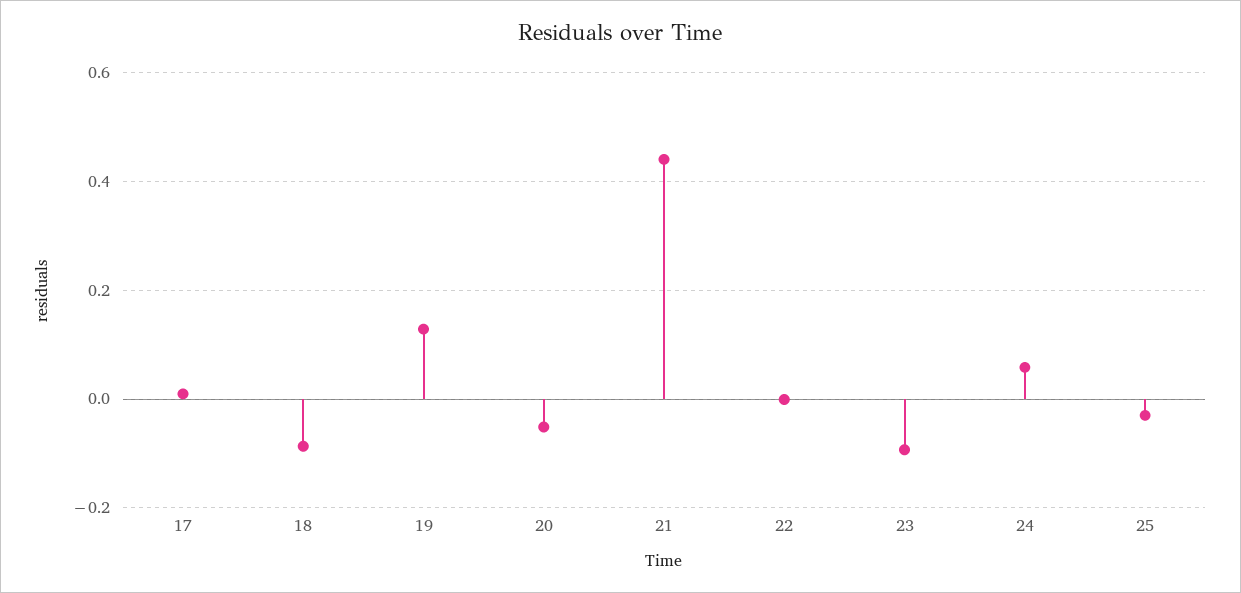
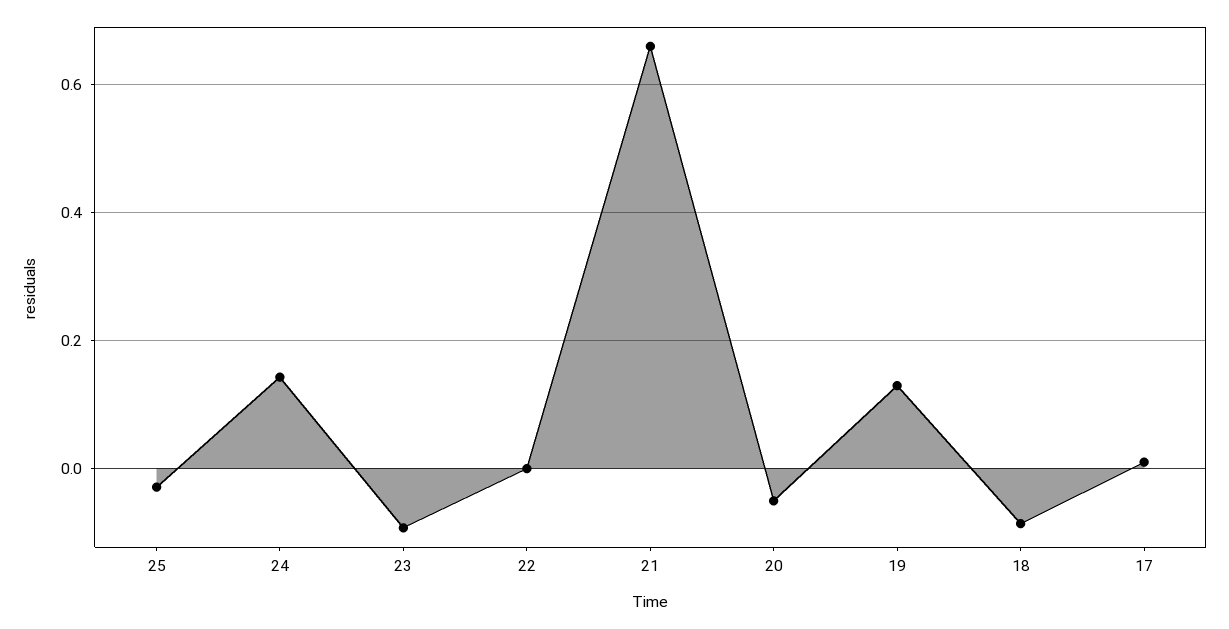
  {
    "17": 0,
    "18": -0.08,
    "19": 0.12,
    "20": -0.06,
-   "21": 0.44,
+   "21": 0.66,
    "22": 0,
    "23": -0.1,
-   "24": 0.06,
+   "24": 0.14,
    "25": -0.04
  }

